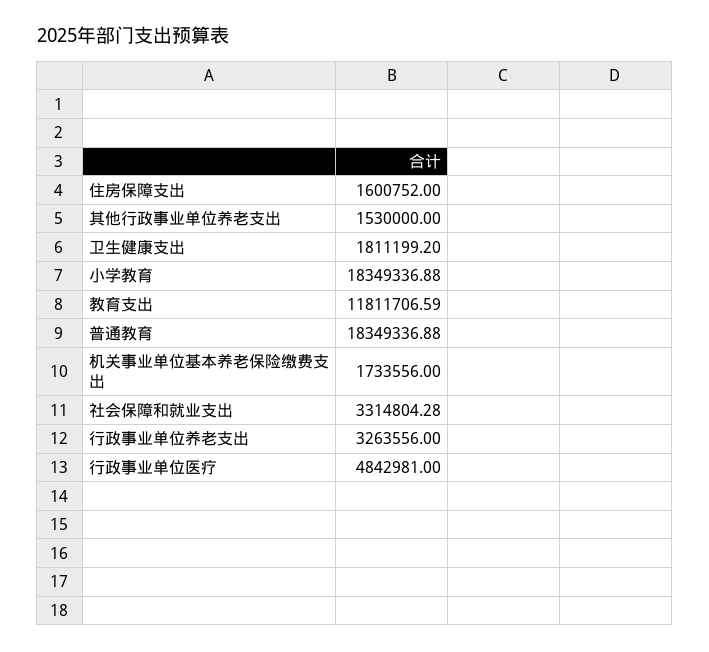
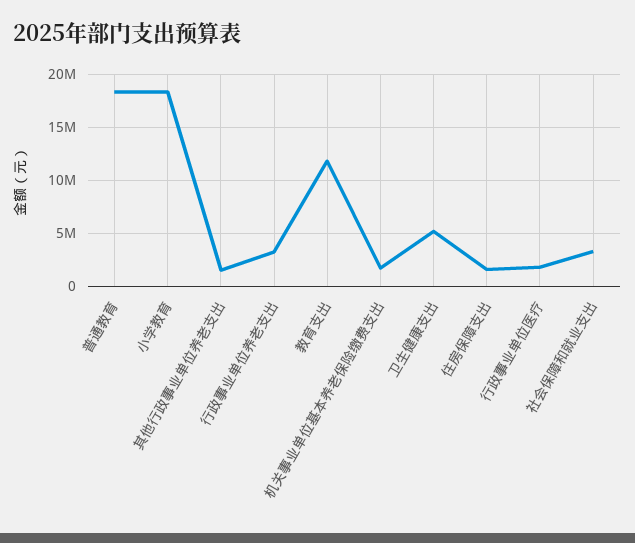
  {
    "住房保障支出": 1600752,
    "其他行政事业单位养老支出": 1530000,
-   "卫生健康支出": 1811199.2,
+   "卫生健康支出": 5000000,
    "小学教育": 18349336.88,
    "教育支出": 11811706.59,
    "普通教育": 18349336.88,
    "机关事业单位基本养老保险缴费支出": 1733556,
    "社会保障和就业支出": 3314804.28,
    "行政事业单位养老支出": 3263556,
-   "行政事业单位医疗": 4842981
+   "行政事业单位医疗": 2000000
  }

